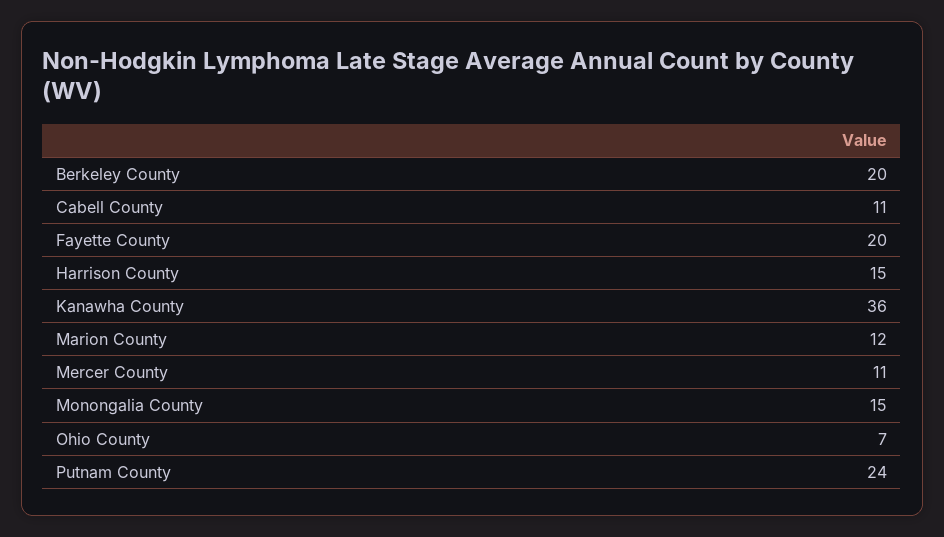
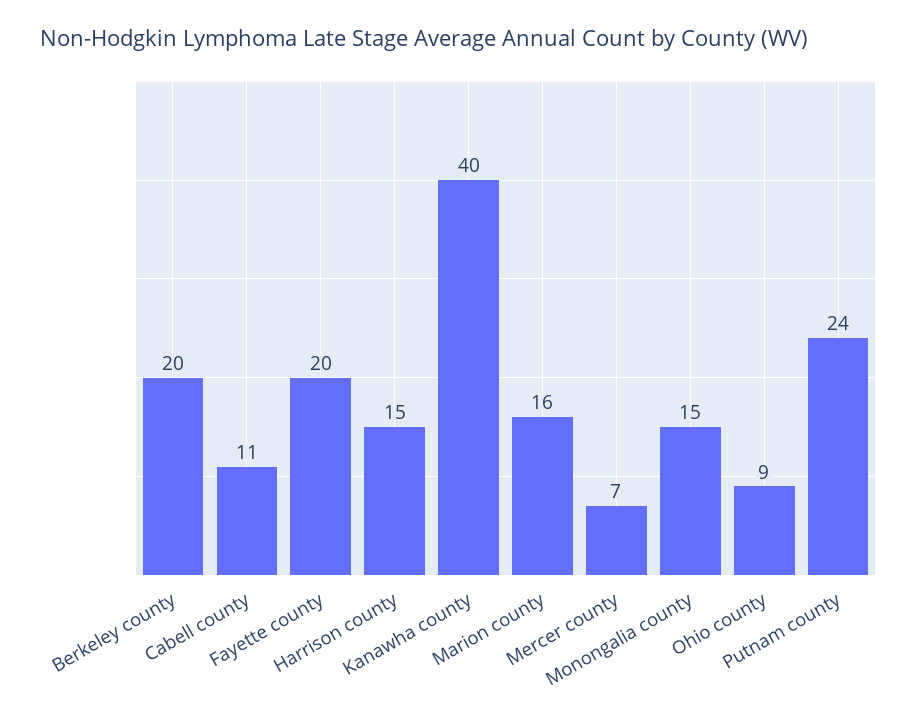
  {
    "Berkeley County": 20,
    "Cabell County": 11,
    "Fayette County": 20,
    "Harrison County": 15,
-   "Kanawha County": 36,
+   "Kanawha County": 40,
-   "Marion County": 12,
+   "Marion County": 16,
-   "Mercer County": 11,
+   "Mercer County": 7,
    "Monongalia County": 15,
-   "Ohio County": 7,
+   "Ohio County": 9,
    "Putnam County": 24
  }

